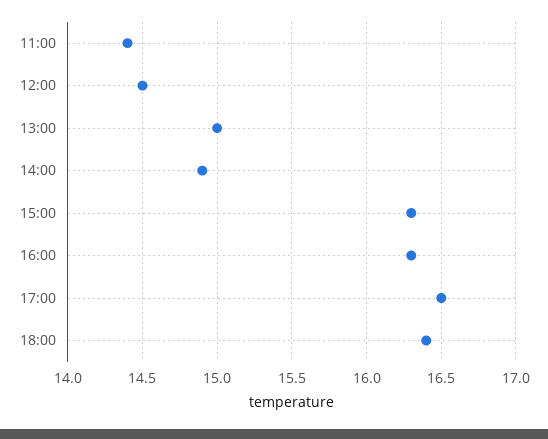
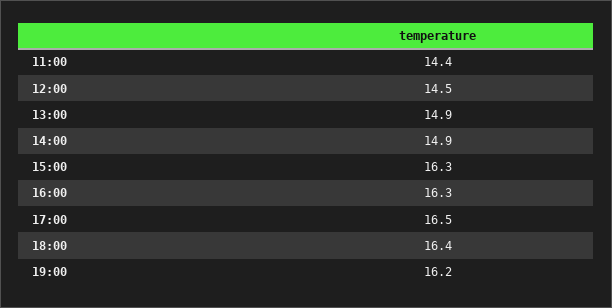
  {
    "11:00": 14.4,
    "12:00": 14.5,
-   "13:00": 15,
+   "13:00": 14.9,
    "14:00": 14.9,
    "15:00": 16.3,
    "16:00": 16.3,
    "17:00": 16.5,
-   "18:00": 16.4
+   "18:00": 16.4,
+   "19:00": 16.2
  }

